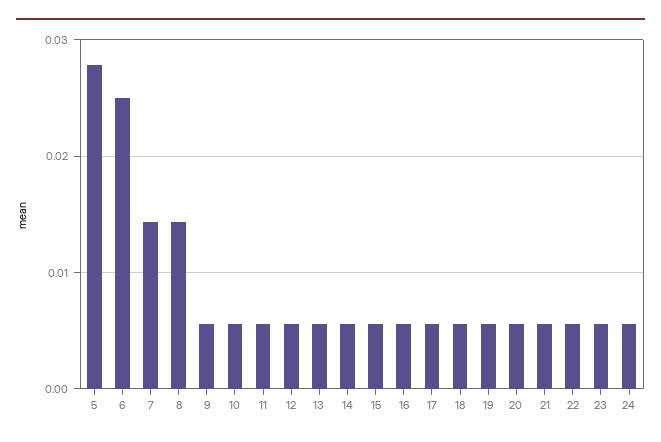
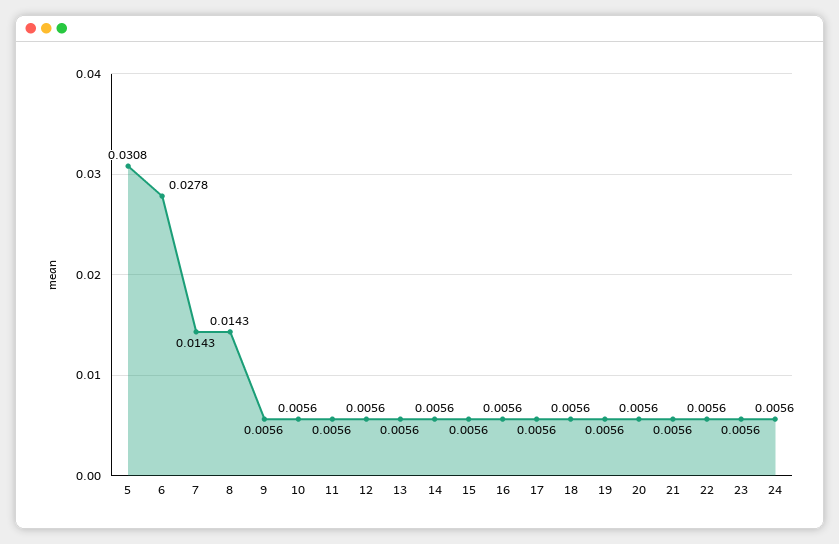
  {
-   "5": 0.028,
+   "5": 0.0308,
-   "6": 0.025,
+   "6": 0.0278,
    "7": 0.0143,
    "8": 0.0143,
    "9": 0.0056,
    "10": 0.0056,
    "11": 0.0056,
    "12": 0.0056,
    "13": 0.0056,
    "14": 0.0056,
    "15": 0.0056,
    "16": 0.0056,
    "17": 0.0056,
    "18": 0.0056,
    "19": 0.0056,
    "20": 0.0056,
    "21": 0.0056,
    "22": 0.0056,
    "23": 0.0056,
    "24": 0.0056
  }

